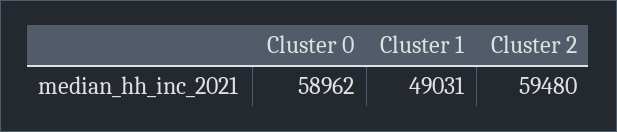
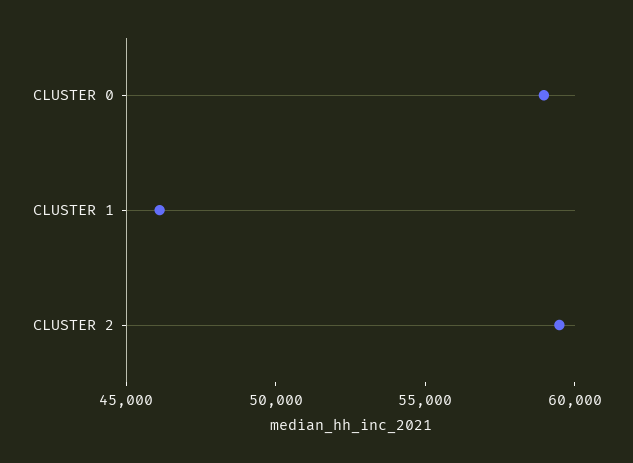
  {
    "Cluster 0": 58962,
-   "Cluster 1": 49031,
+   "Cluster 1": 46000,
    "Cluster 2": 59480
  }

